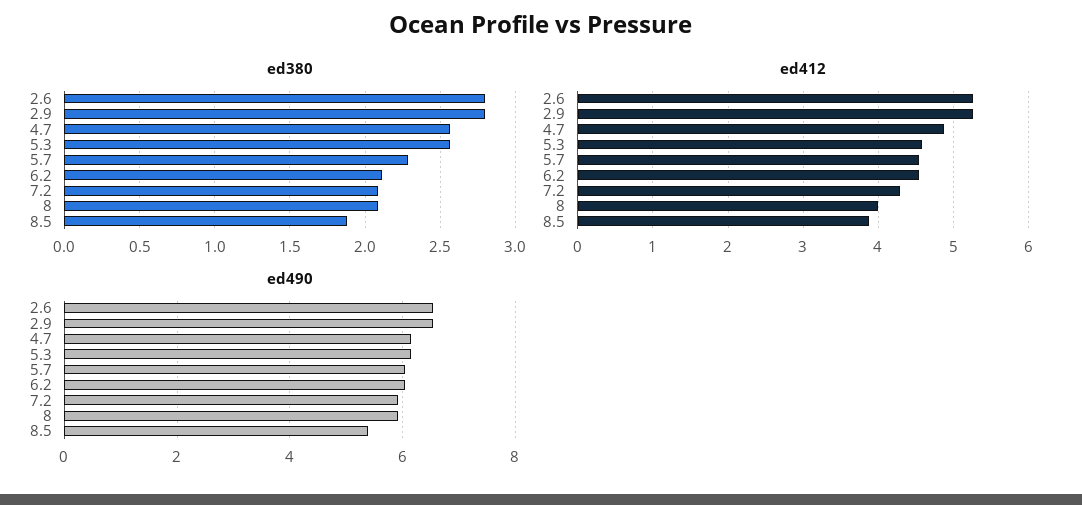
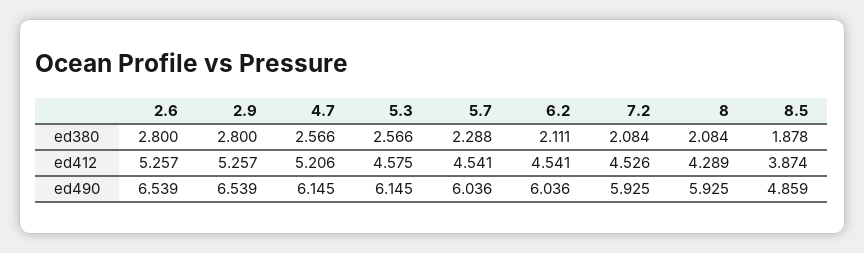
  {
    "ed380": {
      "2.6": 2.8,
      "2.9": 2.8,
      "4.7": 2.566,
      "5.3": 2.566,
      "5.7": 2.288,
      "6.2": 2.111,
      "7.2": 2.084,
      "8": 2.084,
      "8.5": 1.878
    },
    "ed412": {
      "2.6": 5.257,
      "2.9": 5.257,
-     "4.7": 4.9,
+     "4.7": 5.206,
      "5.3": 4.575,
      "5.7": 4.541,
      "6.2": 4.541,
-     "7.2": 4.3,
+     "7.2": 4.526,
-     "8": 4,
+     "8": 4.289,
      "8.5": 3.874
    },
    "ed490": {
      "2.6": 6.539,
      "2.9": 6.539,
      "4.7": 6.145,
      "5.3": 6.145,
      "5.7": 6.036,
      "6.2": 6.036,
      "7.2": 5.925,
      "8": 5.925,
-     "8.5": 5.4
+     "8.5": 4.859
    }
  }

